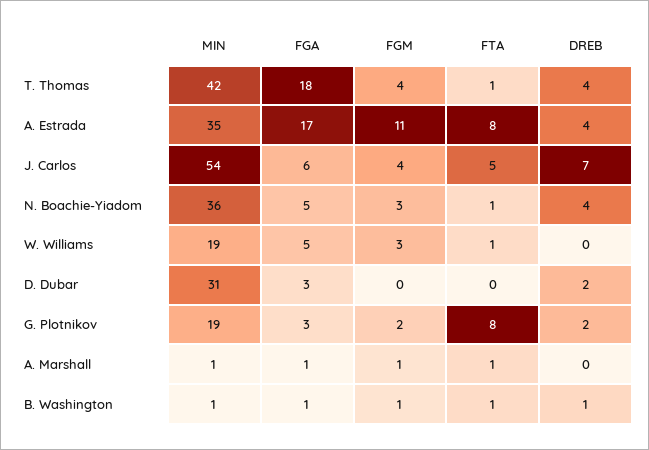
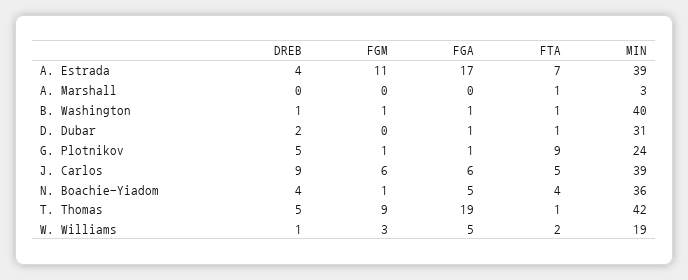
  {
    "MIN": {
      "T. Thomas": 42,
-     "A. Estrada": 35,
+     "A. Estrada": 39,
-     "J. Carlos": 54,
+     "J. Carlos": 39,
      "N. Boachie-Yiadom": 36,
      "W. Williams": 19,
      "D. Dubar": 31,
-     "G. Plotnikov": 19,
+     "G. Plotnikov": 24,
-     "A. Marshall": 1,
+     "A. Marshall": 3,
-     "B. Washington": 1
+     "B. Washington": 40
    },
    "FGA": {
-     "T. Thomas": 18,
+     "T. Thomas": 19,
      "A. Estrada": 17,
      "J. Carlos": 6,
      "N. Boachie-Yiadom": 5,
      "W. Williams": 5,
-     "D. Dubar": 3,
+     "D. Dubar": 1,
-     "G. Plotnikov": 3,
+     "G. Plotnikov": 1,
-     "A. Marshall": 1,
+     "A. Marshall": 0,
      "B. Washington": 1
    },
    "FGM": {
-     "T. Thomas": 4,
+     "T. Thomas": 9,
      "A. Estrada": 11,
-     "J. Carlos": 4,
+     "J. Carlos": 6,
-     "N. Boachie-Yiadom": 3,
+     "N. Boachie-Yiadom": 1,
      "W. Williams": 3,
      "D. Dubar": 0,
-     "G. Plotnikov": 2,
+     "G. Plotnikov": 1,
-     "A. Marshall": 1,
+     "A. Marshall": 0,
      "B. Washington": 1
    },
    "FTA": {
      "T. Thomas": 1,
-     "A. Estrada": 8,
+     "A. Estrada": 7,
      "J. Carlos": 5,
-     "N. Boachie-Yiadom": 1,
+     "N. Boachie-Yiadom": 4,
-     "W. Williams": 1,
+     "W. Williams": 2,
-     "D. Dubar": 0,
+     "D. Dubar": 1,
-     "G. Plotnikov": 8,
+     "G. Plotnikov": 9,
      "A. Marshall": 1,
      "B. Washington": 1
    },
    "DREB": {
-     "T. Thomas": 4,
+     "T. Thomas": 5,
      "A. Estrada": 4,
-     "J. Carlos": 7,
+     "J. Carlos": 9,
      "N. Boachie-Yiadom": 4,
-     "W. Williams": 0,
+     "W. Williams": 1,
      "D. Dubar": 2,
-     "G. Plotnikov": 2,
+     "G. Plotnikov": 5,
      "A. Marshall": 0,
      "B. Washington": 1
    }
  }

